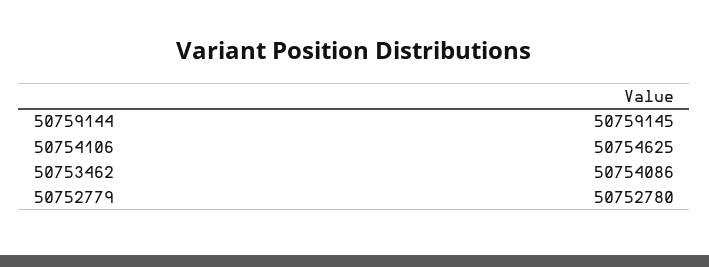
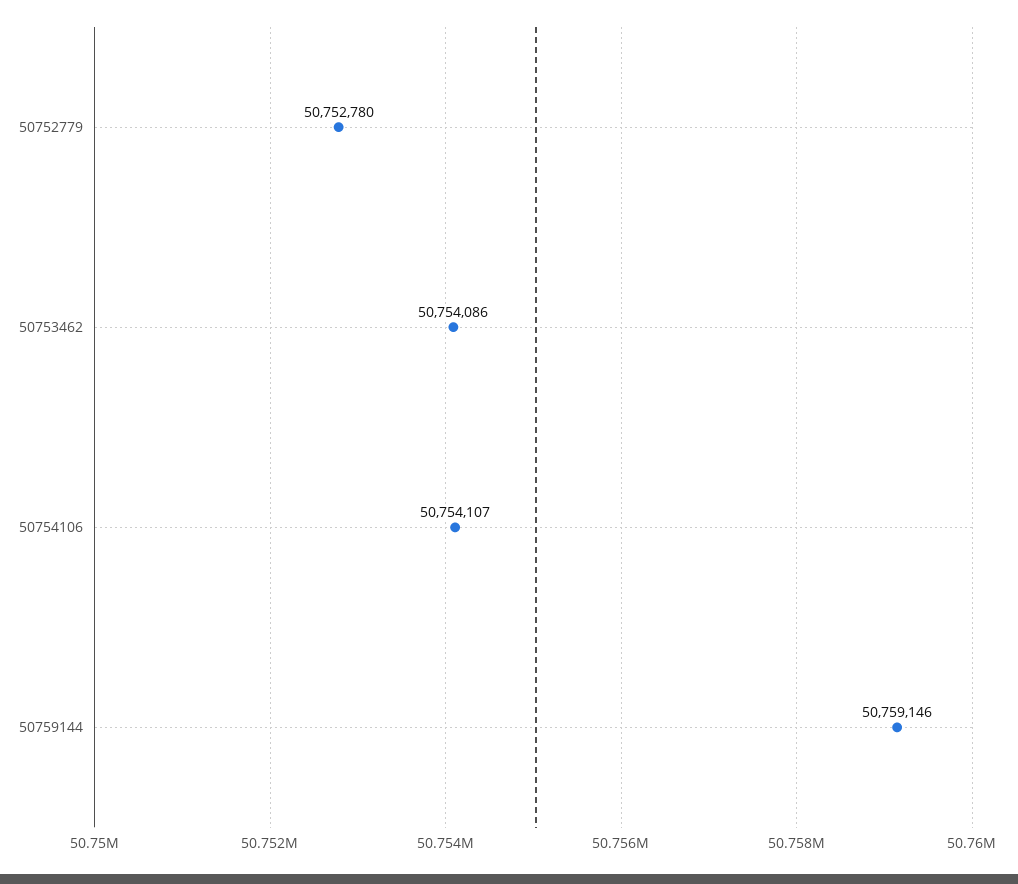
  {
-   "50759144": 50759145,
+   "50759144": 50759146,
-   "50754106": 50754625,
+   "50754106": 50754107,
    "50753462": 50754086,
    "50752779": 50752780
  }

